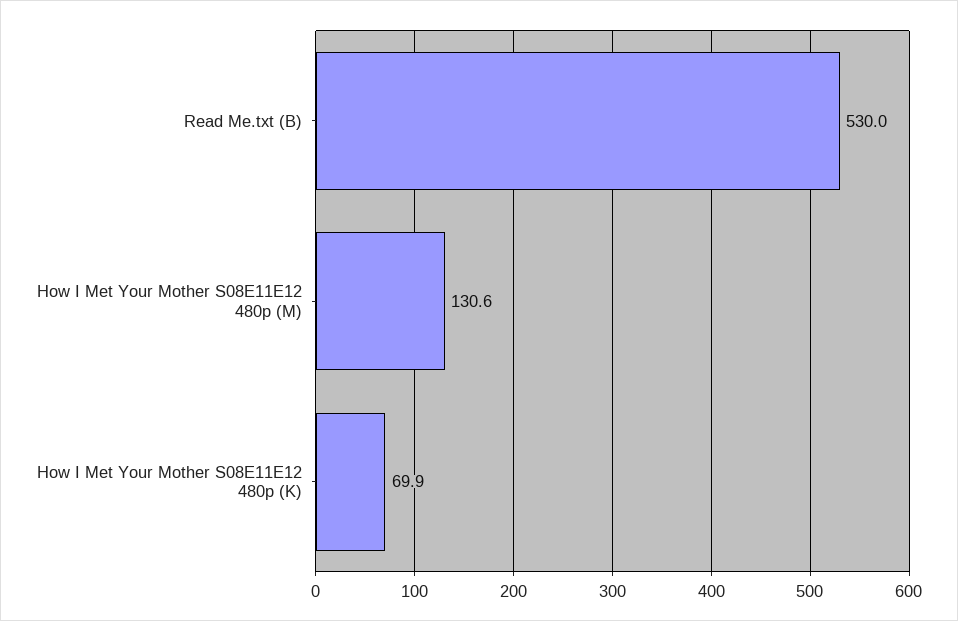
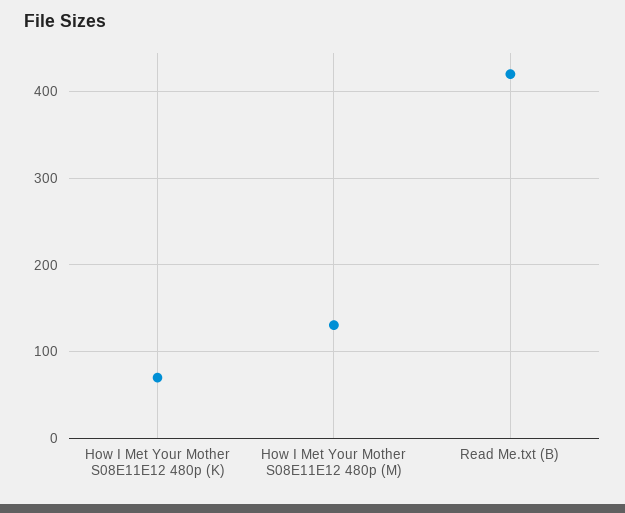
  {
-   "Read Me.txt (B)": 530,
+   "Read Me.txt (B)": 420,
    "How I Met Your Mother S08E11E12 480p (M)": 130.6,
    "How I Met Your Mother S08E11E12 480p (K)": 69.9
  }

